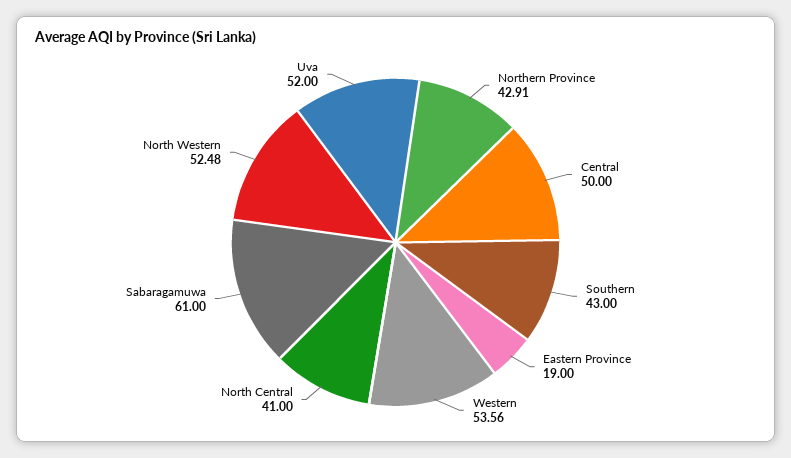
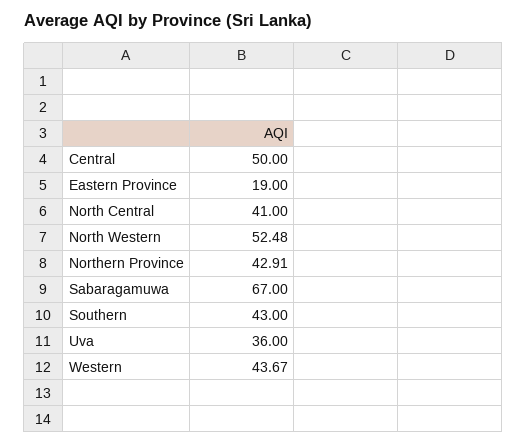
  {
    "Northern Province": 42.91,
    "Central": 50,
    "Southern": 43,
    "Eastern Province": 19,
-   "Western": 53.56,
+   "Western": 43.67,
    "North Central": 41,
-   "Sabaragamuwa": 61,
+   "Sabaragamuwa": 67,
    "North Western": 52.48,
-   "Uva": 52
+   "Uva": 36
  }

